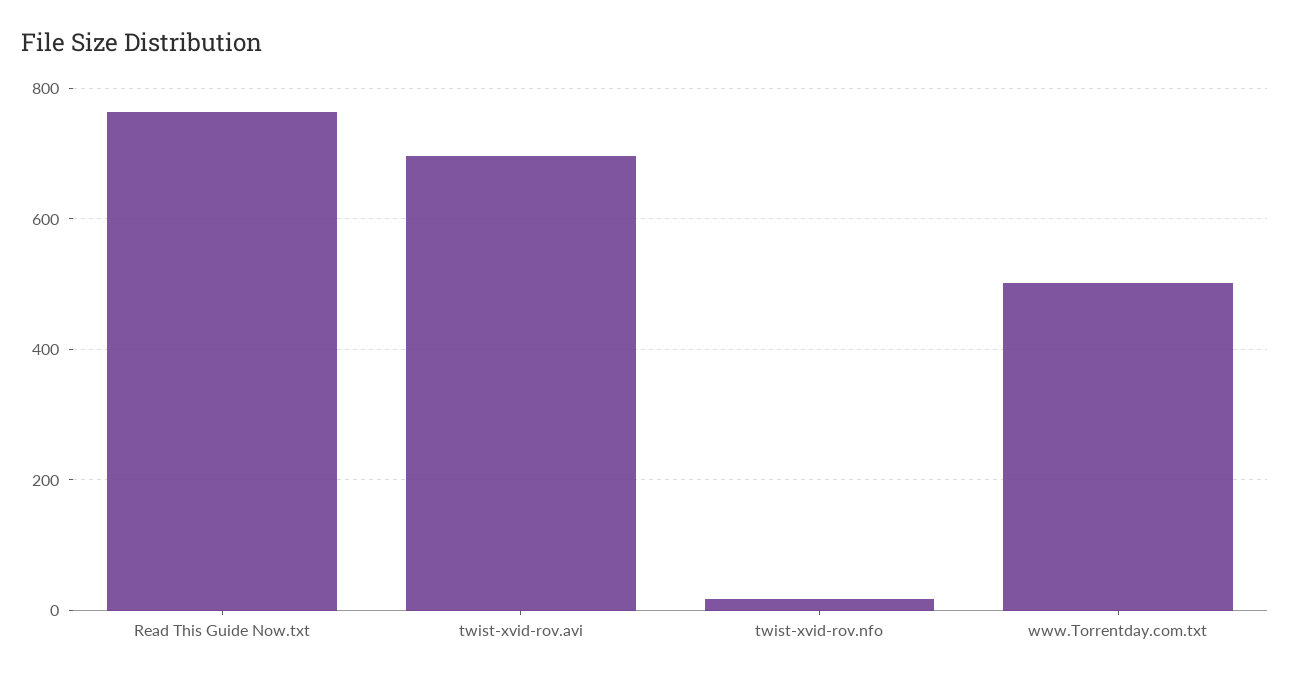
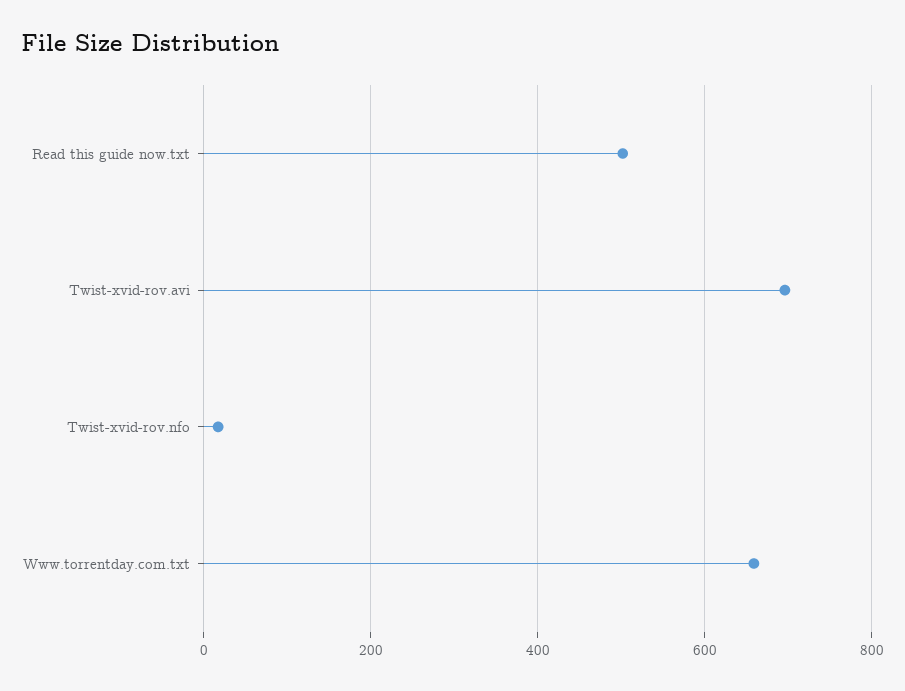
  {
-   "Read This Guide Now.txt": 760,
+   "Read This Guide Now.txt": 500,
    "twist-xvid-rov.avi": 700,
    "twist-xvid-rov.nfo": 20,
-   "www.Torrentday.com.txt": 500
+   "www.Torrentday.com.txt": 660
  }

